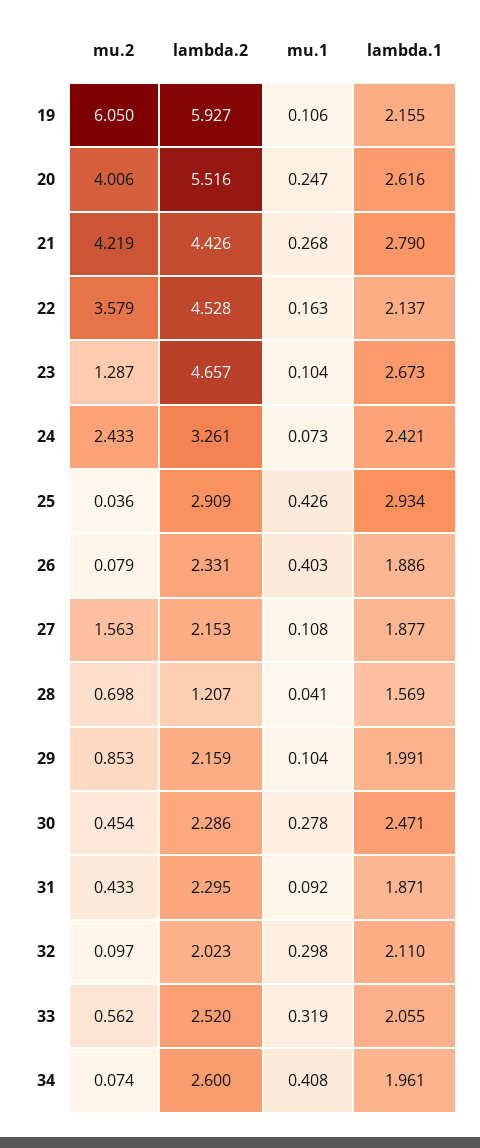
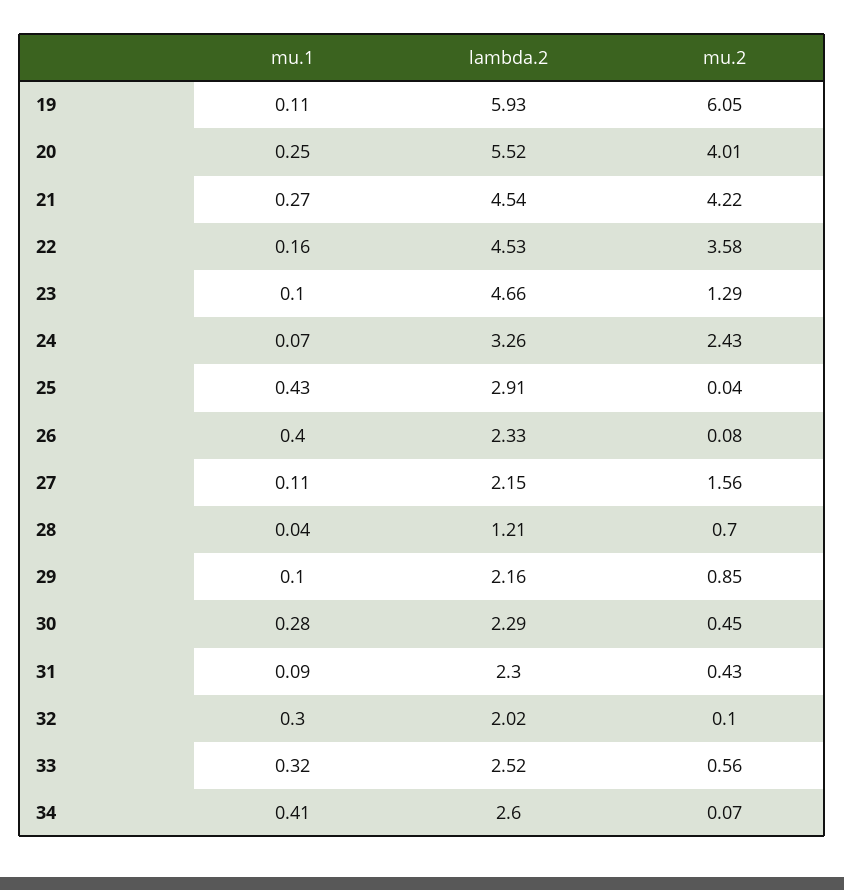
  {
    "mu.2": {
      "19": 6.05,
      "20": 4.006,
      "21": 4.219,
      "22": 3.579,
      "23": 1.287,
      "24": 2.433,
      "25": 0.036,
      "26": 0.079,
      "27": 1.563,
      "28": 0.698,
      "29": 0.853,
      "30": 0.454,
      "31": 0.433,
      "32": 0.097,
      "33": 0.562,
      "34": 0.074
    },
    "lambda.2": {
      "19": 5.927,
      "20": 5.516,
-     "21": 4.426,
+     "21": 4.54,
      "22": 4.528,
      "23": 4.657,
      "24": 3.261,
      "25": 2.909,
      "26": 2.331,
      "27": 2.153,
      "28": 1.207,
      "29": 2.159,
      "30": 2.286,
      "31": 2.295,
      "32": 2.023,
      "33": 2.52,
      "34": 2.6
    },
    "mu.1": {
      "19": 0.106,
      "20": 0.247,
      "21": 0.268,
      "22": 0.163,
      "23": 0.104,
      "24": 0.073,
      "25": 0.426,
      "26": 0.403,
      "27": 0.108,
      "28": 0.041,
      "29": 0.104,
      "30": 0.278,
      "31": 0.092,
      "32": 0.298,
      "33": 0.319,
      "34": 0.408
-   },
+   }
-   "lambda.1": {
-     "19": 2.155,
-     "20": 2.616,
-     "21": 2.79,
-     "22": 2.137,
-     "23": 2.673,
-     "24": 2.421,
-     "25": 2.934,
-     "26": 1.886,
-     "27": 1.877,
-     "28": 1.569,
-     "29": 1.991,
-     "30": 2.471,
-     "31": 1.871,
-     "32": 2.11,
-     "33": 2.055,
-     "34": 1.961
-   }
  }

